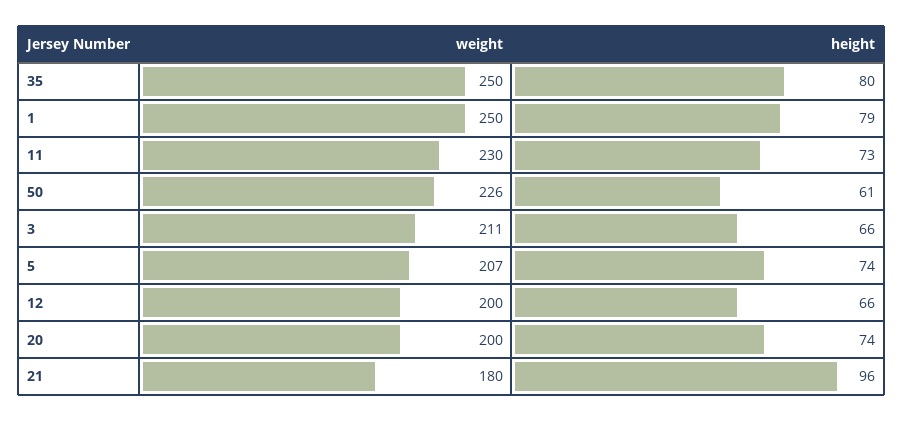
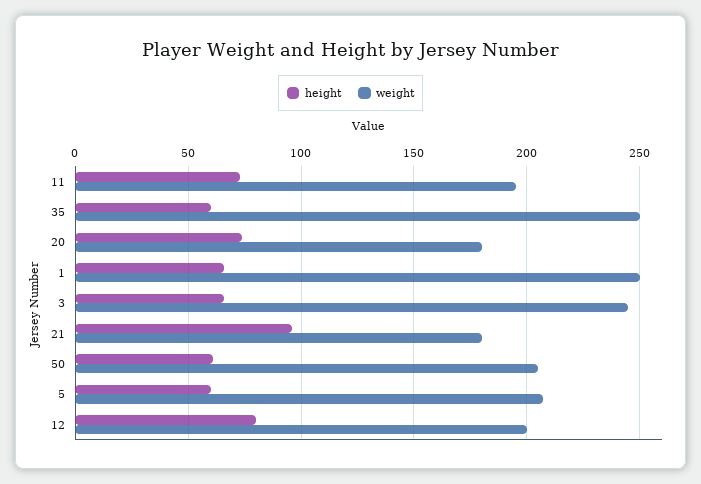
  {
    "weight": {
      "35": 250,
      "1": 250,
-     "11": 230,
+     "11": 195,
-     "50": 226,
+     "50": 205,
-     "3": 211,
+     "3": 245,
      "5": 207,
      "12": 200,
-     "20": 200,
+     "20": 180,
      "21": 180
    },
    "height": {
-     "35": 80,
+     "35": 60,
-     "1": 79,
+     "1": 65,
      "11": 73,
      "50": 61,
      "3": 66,
-     "5": 74,
+     "5": 60,
-     "12": 66,
+     "12": 80,
      "20": 74,
      "21": 96
    }
  }

